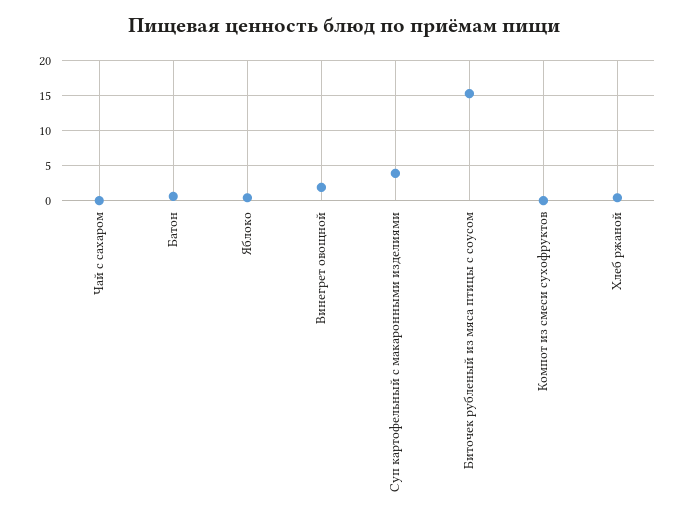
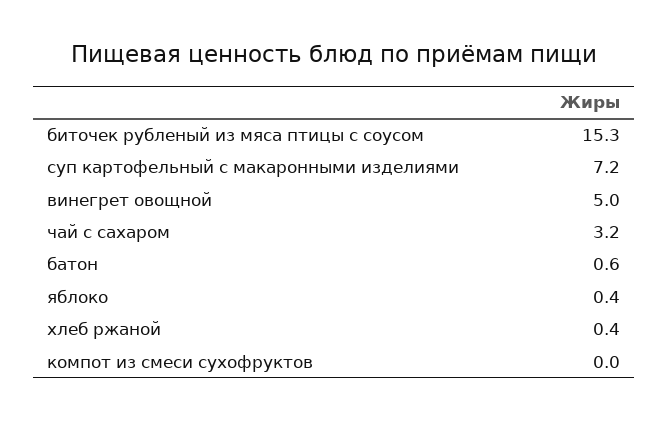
  {
-   "Чай с сахаром": 0,
+   "Чай с сахаром": 3.2,
    "Батон": 0.6,
    "Яблоко": 0.4,
-   "Винегрет овощной": 2,
+   "Винегрет овощной": 5,
-   "Суп картофельный с макаронными изделиями": 4,
+   "Суп картофельный с макаронными изделиями": 7.2,
    "Биточек рубленый из мяса птицы с соусом": 15.3,
    "Компот из смеси сухофруктов": 0,
    "Хлеб ржаной": 0.4
  }

